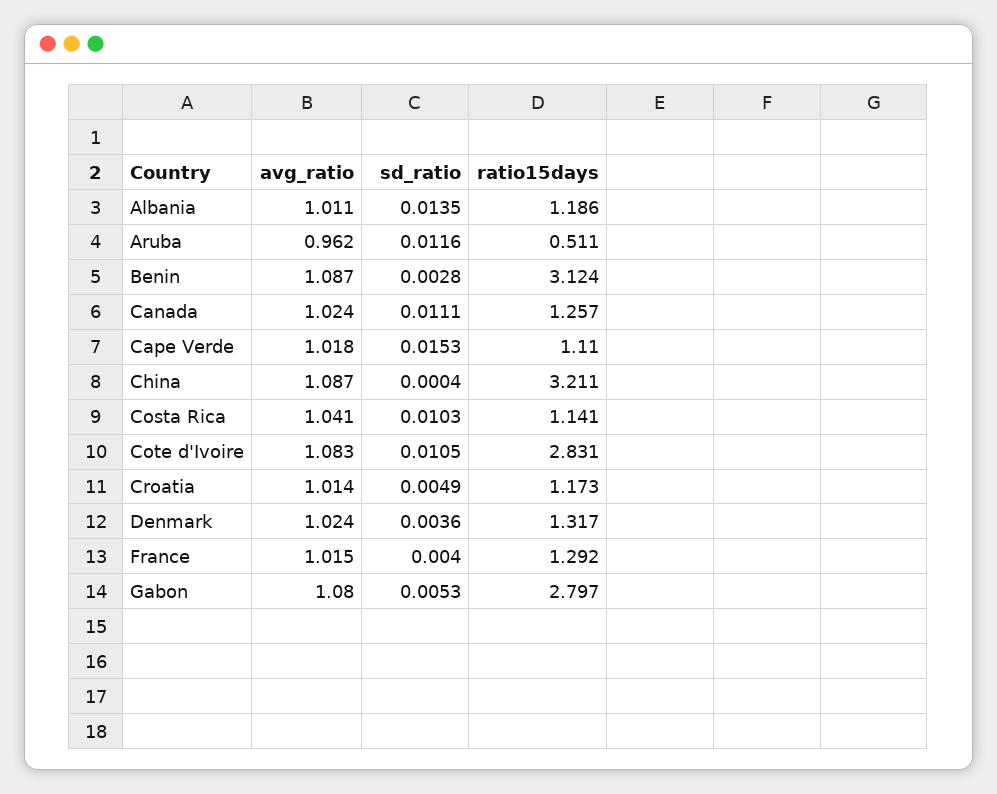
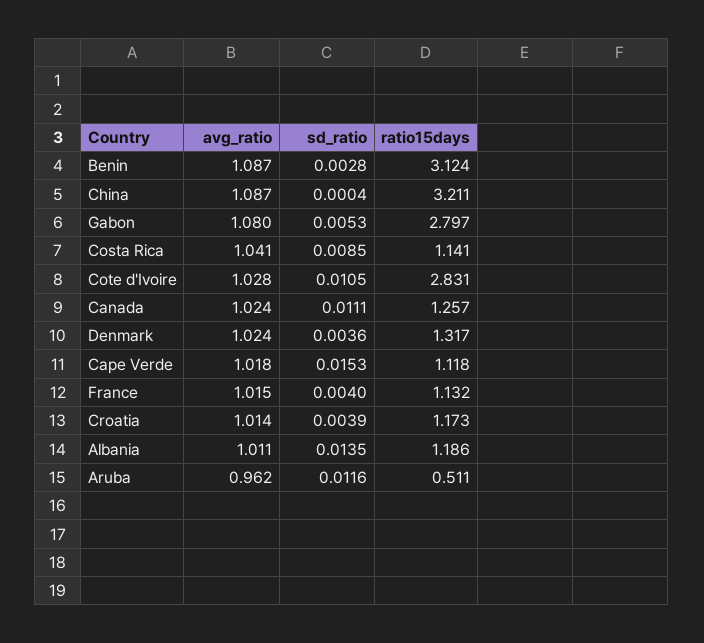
  {
    "avg_ratio": {
      "Albania": 1.011,
      "Aruba": 0.962,
      "Benin": 1.087,
      "Canada": 1.024,
      "Cape Verde": 1.018,
      "China": 1.087,
      "Costa Rica": 1.041,
-     "Cote d'Ivoire": 1.083,
+     "Cote d'Ivoire": 1.028,
      "Croatia": 1.014,
      "Denmark": 1.024,
      "France": 1.015,
      "Gabon": 1.08
    },
    "sd_ratio": {
      "Albania": 0.0135,
      "Aruba": 0.0116,
      "Benin": 0.0028,
      "Canada": 0.0111,
      "Cape Verde": 0.0153,
      "China": 0.0004,
-     "Costa Rica": 0.0103,
+     "Costa Rica": 0.0085,
      "Cote d'Ivoire": 0.0105,
-     "Croatia": 0.0049,
+     "Croatia": 0.0039,
      "Denmark": 0.0036,
      "France": 0.004,
      "Gabon": 0.0053
    },
    "ratio15days": {
      "Albania": 1.186,
      "Aruba": 0.511,
      "Benin": 3.124,
      "Canada": 1.257,
-     "Cape Verde": 1.11,
+     "Cape Verde": 1.118,
      "China": 3.211,
      "Costa Rica": 1.141,
      "Cote d'Ivoire": 2.831,
      "Croatia": 1.173,
      "Denmark": 1.317,
-     "France": 1.292,
+     "France": 1.132,
      "Gabon": 2.797
    }
  }

